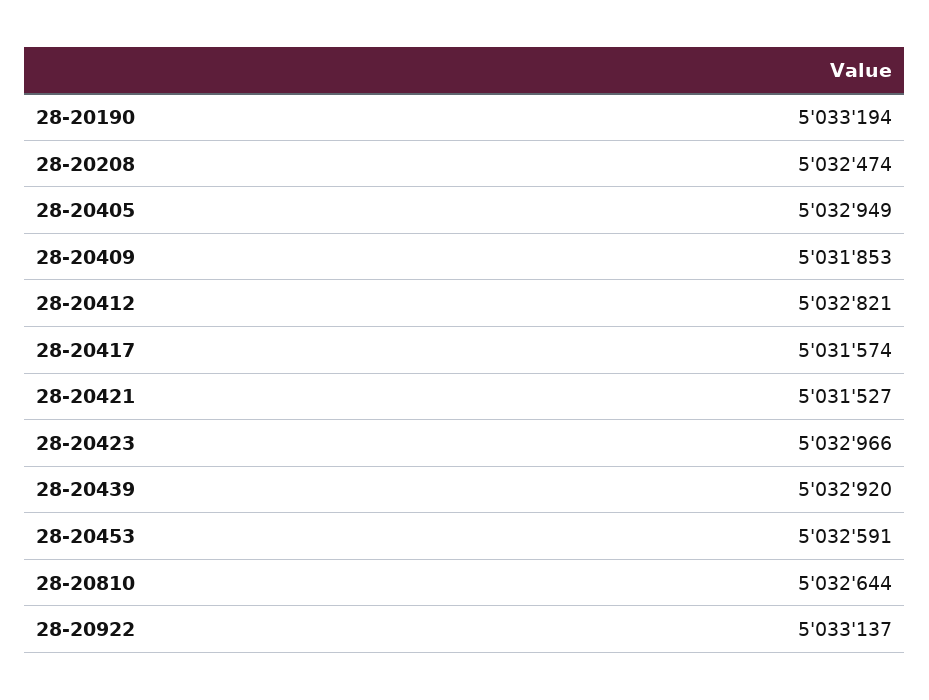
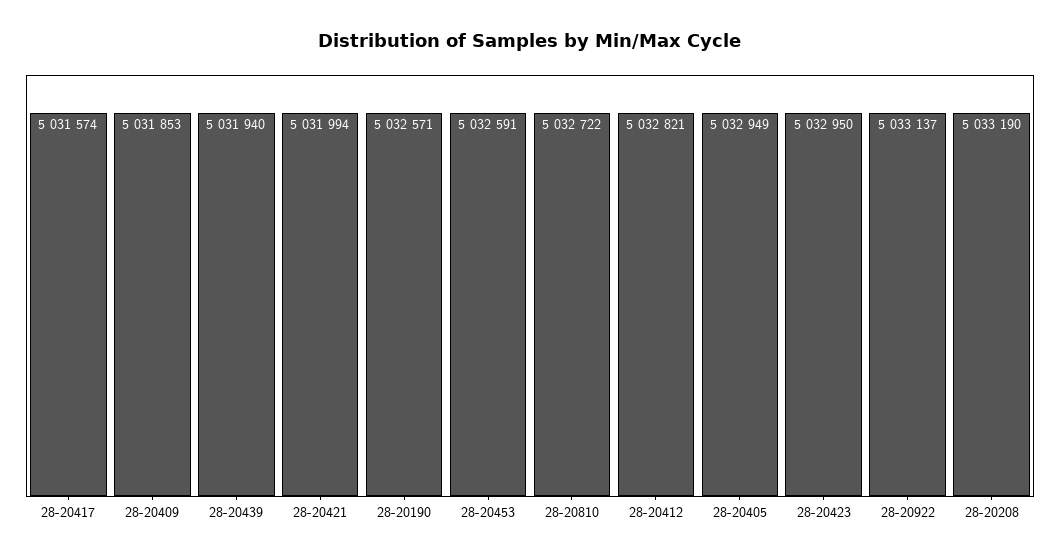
  {
-   "28-20190": 5033194,
+   "28-20190": 5032571,
-   "28-20208": 5032474,
+   "28-20208": 5033190,
    "28-20405": 5032949,
    "28-20409": 5031853,
    "28-20412": 5032821,
    "28-20417": 5031574,
-   "28-20421": 5031527,
+   "28-20421": 5031994,
-   "28-20423": 5032966,
+   "28-20423": 5032950,
-   "28-20439": 5032920,
+   "28-20439": 5031940,
    "28-20453": 5032591,
-   "28-20810": 5032644,
+   "28-20810": 5032722,
    "28-20922": 5033137
  }

